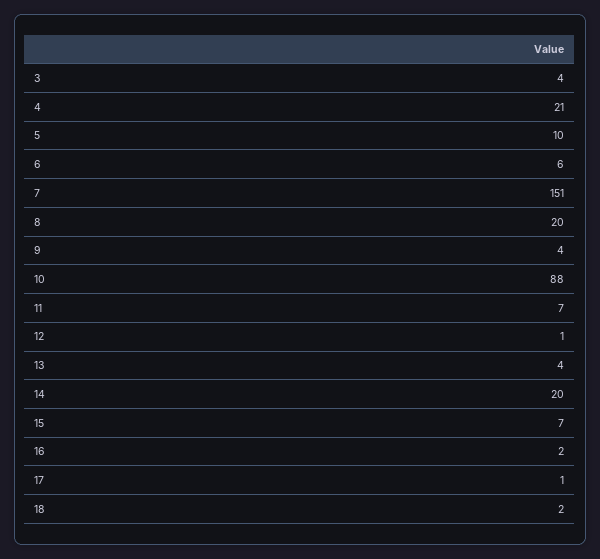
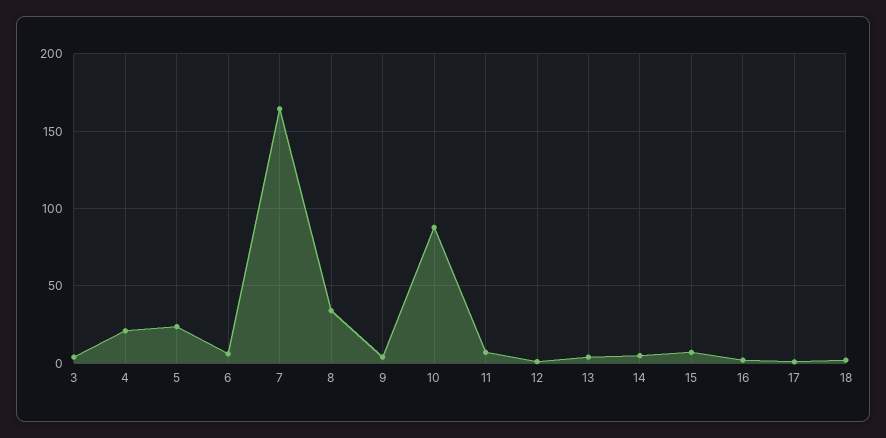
  {
    "3": 4,
    "4": 21,
-   "5": 10,
+   "5": 25,
    "6": 6,
-   "7": 151,
+   "7": 165,
-   "8": 20,
+   "8": 35,
    "9": 4,
    "10": 88,
    "11": 7,
    "12": 1,
    "13": 4,
-   "14": 20,
+   "14": 5,
    "15": 7,
    "16": 2,
    "17": 1,
    "18": 2
  }

